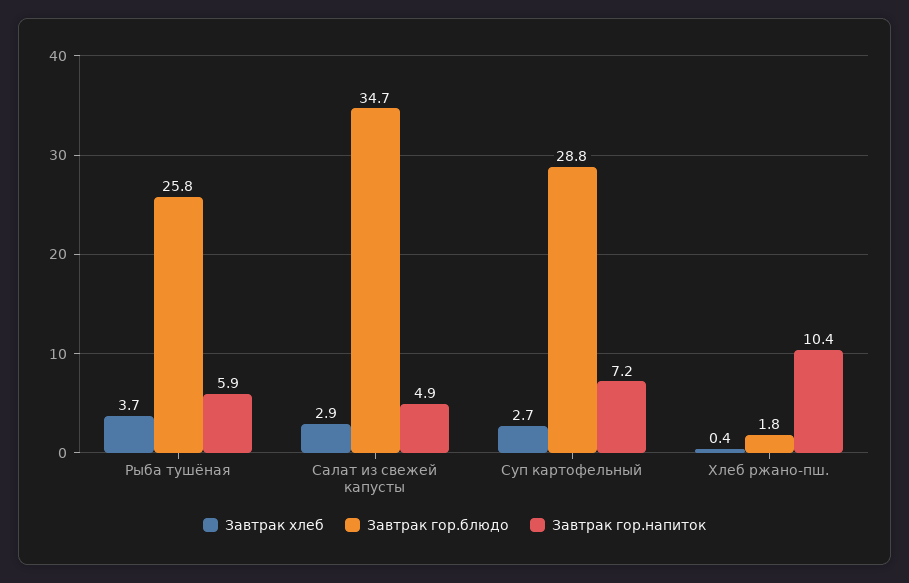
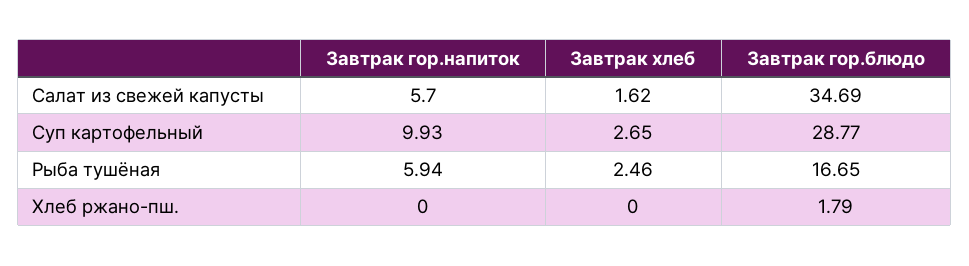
  {
    "Завтрак хлеб": {
-     "Рыба тушёная": 3.7,
+     "Рыба тушёная": 2.46,
-     "Салат из свежей капусты": 2.9,
+     "Салат из свежей капусты": 1.62,
      "Суп картофельный": 2.65,
-     "Хлеб ржано-пш.": 0.4
+     "Хлеб ржано-пш.": 0
    },
    "Завтрак гор.блюдо": {
-     "Рыба тушёная": 25.8,
+     "Рыба тушёная": 16.65,
      "Салат из свежей капусты": 34.69,
      "Суп картофельный": 28.77,
      "Хлеб ржано-пш.": 1.79
    },
    "Завтрак гор.напиток": {
      "Рыба тушёная": 5.94,
-     "Салат из свежей капусты": 4.9,
+     "Салат из свежей капусты": 5.7,
-     "Суп картофельный": 7.2,
+     "Суп картофельный": 9.93,
-     "Хлеб ржано-пш.": 10.4
+     "Хлеб ржано-пш.": 0
    }
  }

